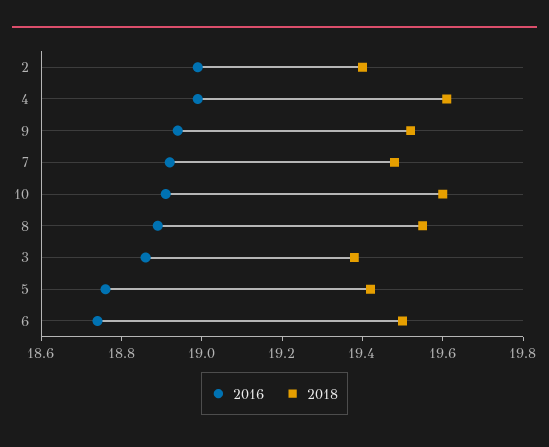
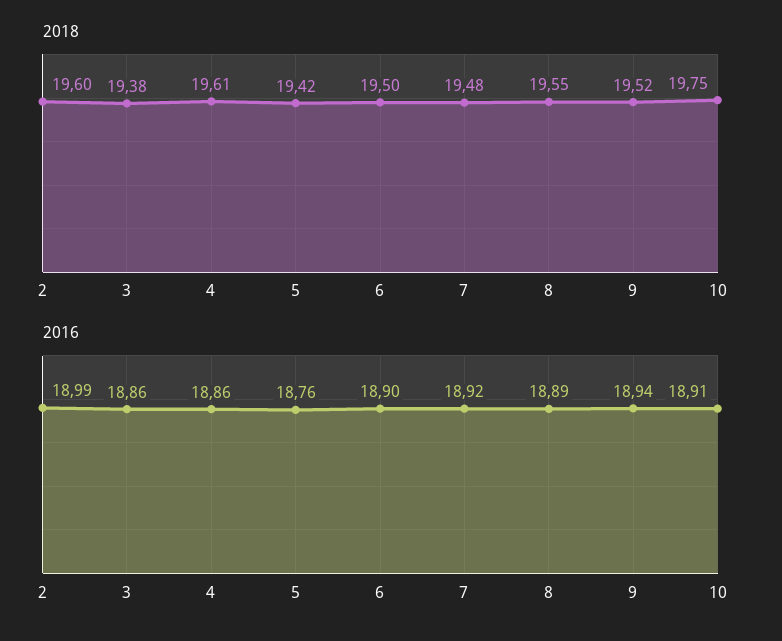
  {
    "2016": {
      "2": 18.99,
-     "4": 19,
+     "4": 18.86,
      "9": 18.94,
      "7": 18.92,
      "10": 18.91,
      "8": 18.89,
      "3": 18.86,
      "5": 18.76,
-     "6": 18.75
+     "6": 18.9
    },
    "2018": {
-     "2": 19.4,
+     "2": 19.6,
      "4": 19.61,
      "9": 19.52,
      "7": 19.48,
-     "10": 19.6,
+     "10": 19.75,
      "8": 19.55,
      "3": 19.38,
      "5": 19.42,
      "6": 19.5
    }
  }

